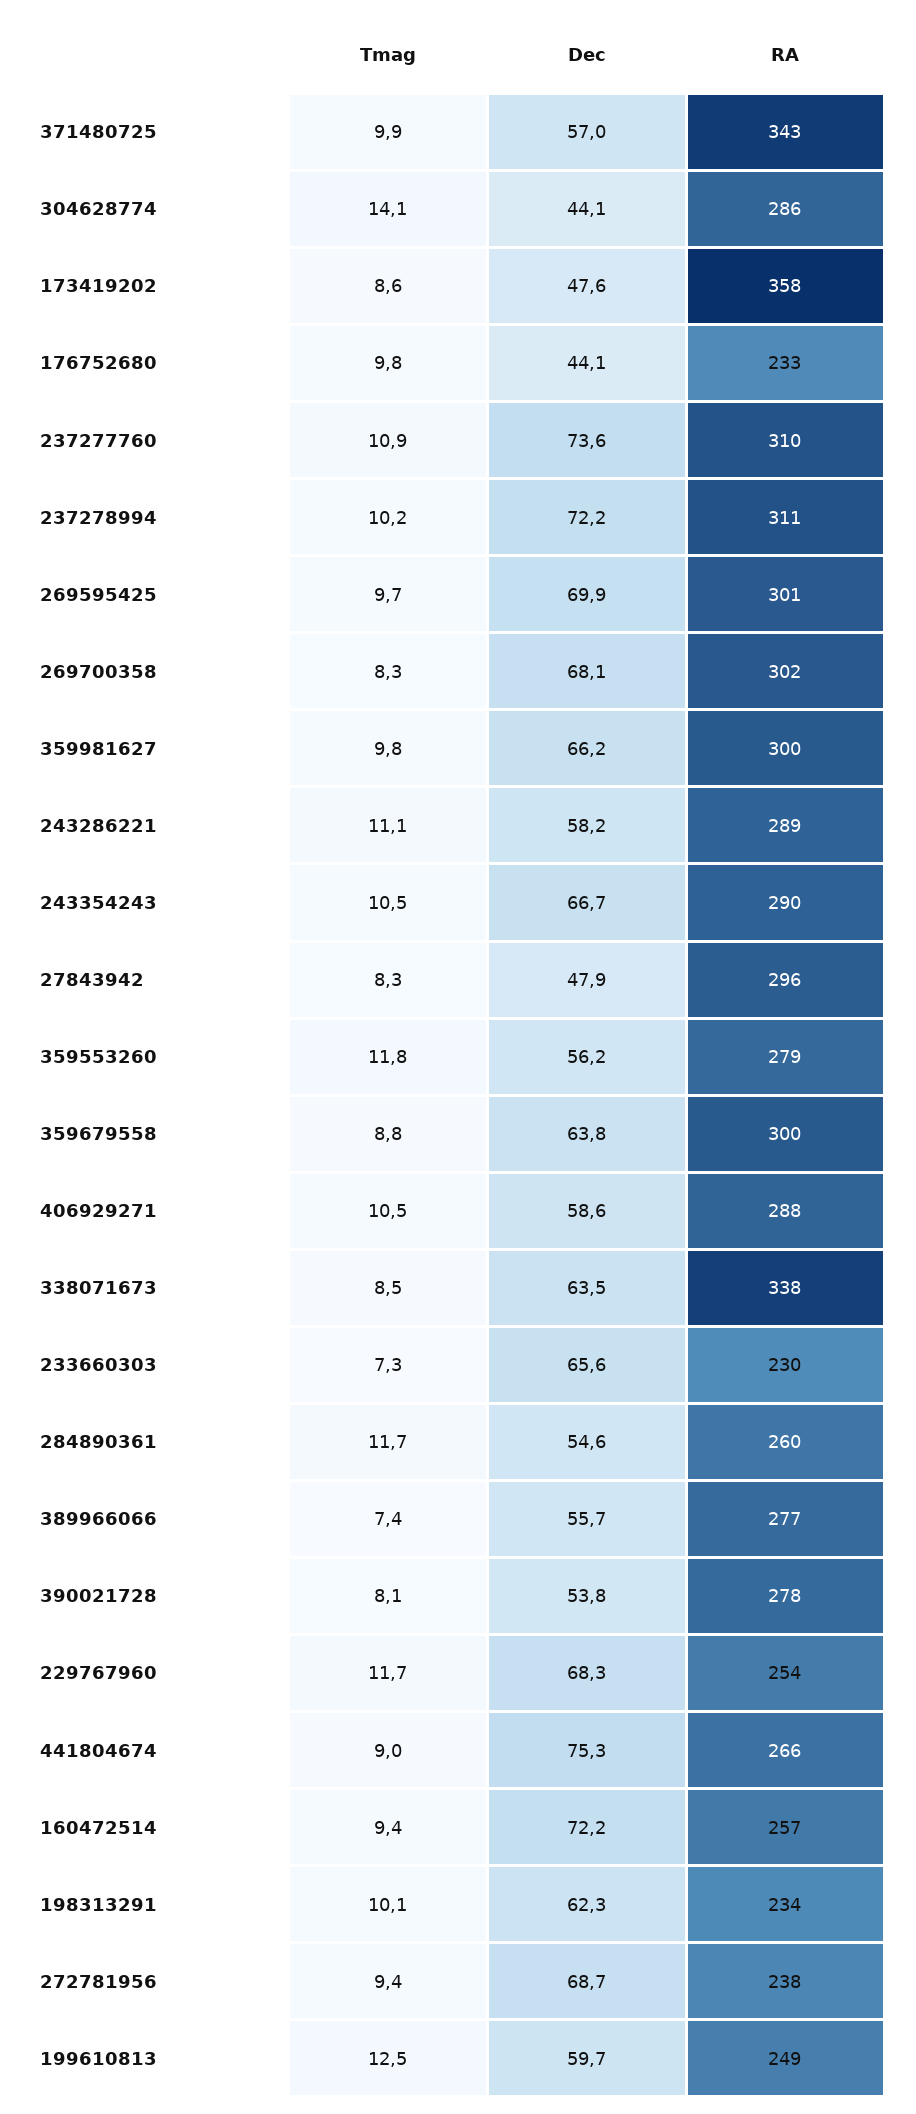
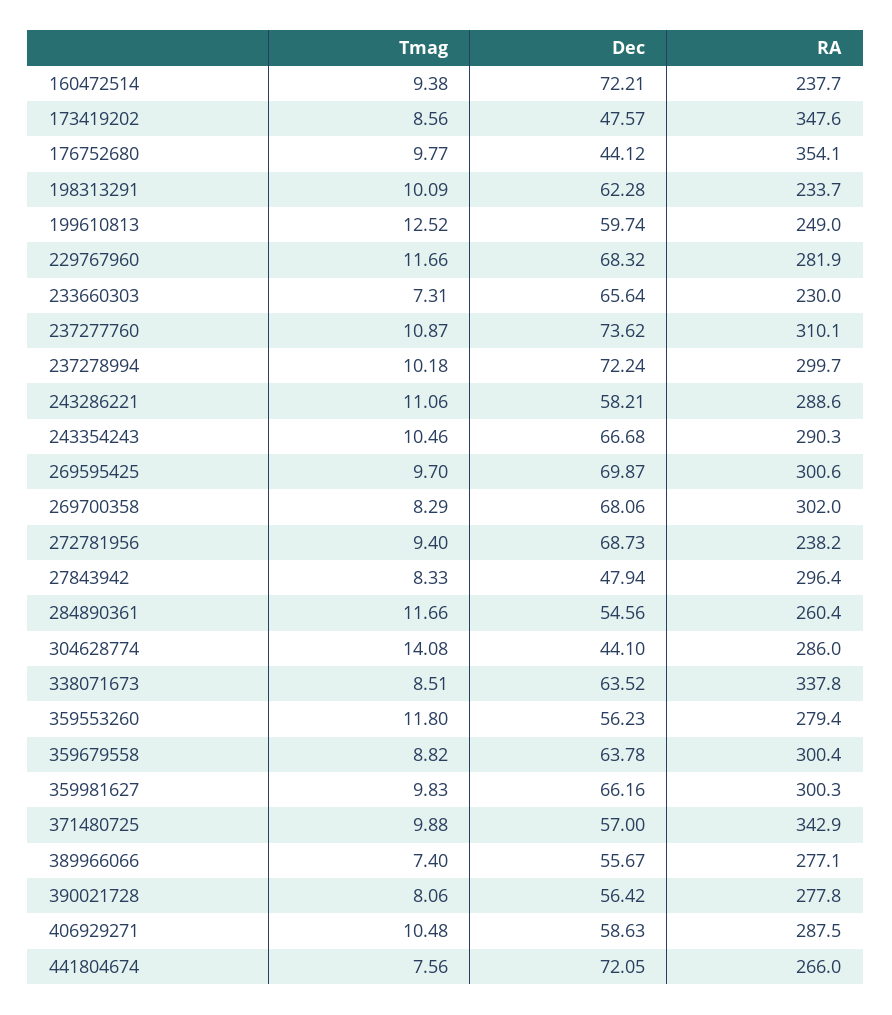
  {
    "Tmag": {
      "371480725": 9.88,
      "304628774": 14.08,
      "173419202": 8.56,
      "176752680": 9.77,
      "237277760": 10.87,
      "237278994": 10.18,
      "269595425": 9.7,
      "269700358": 8.29,
      "359981627": 9.83,
      "243286221": 11.06,
      "243354243": 10.46,
      "27843942": 8.33,
      "359553260": 11.8,
      "359679558": 8.82,
      "406929271": 10.48,
      "338071673": 8.51,
      "233660303": 7.31,
      "284890361": 11.66,
      "389966066": 7.4,
      "390021728": 8.06,
      "229767960": 11.66,
-     "441804674": 9,
+     "441804674": 7.56,
      "160472514": 9.38,
      "198313291": 10.09,
      "272781956": 9.4,
      "199610813": 12.52
    },
    "Dec": {
      "371480725": 57,
      "304628774": 44.1,
      "173419202": 47.57,
      "176752680": 44.12,
      "237277760": 73.62,
      "237278994": 72.24,
      "269595425": 69.87,
      "269700358": 68.06,
      "359981627": 66.16,
      "243286221": 58.21,
      "243354243": 66.68,
      "27843942": 47.94,
      "359553260": 56.23,
      "359679558": 63.78,
      "406929271": 58.63,
      "338071673": 63.52,
      "233660303": 65.64,
      "284890361": 54.56,
      "389966066": 55.67,
-     "390021728": 53.8,
+     "390021728": 56.42,
      "229767960": 68.32,
-     "441804674": 75.3,
+     "441804674": 72.05,
      "160472514": 72.21,
      "198313291": 62.28,
      "272781956": 68.73,
      "199610813": 59.74
    },
    "RA": {
      "371480725": 342.9,
      "304628774": 286,
-     "173419202": 358,
+     "173419202": 347.6,
-     "176752680": 233,
+     "176752680": 354.1,
      "237277760": 310.1,
-     "237278994": 311,
+     "237278994": 299.7,
      "269595425": 300.6,
      "269700358": 302,
      "359981627": 300.3,
      "243286221": 288.6,
      "243354243": 290.3,
      "27843942": 296.4,
      "359553260": 279.4,
      "359679558": 300.4,
      "406929271": 287.5,
      "338071673": 337.8,
      "233660303": 230,
      "284890361": 260.4,
      "389966066": 277.1,
      "390021728": 277.8,
-     "229767960": 254,
+     "229767960": 281.9,
      "441804674": 266,
-     "160472514": 257,
+     "160472514": 237.7,
      "198313291": 233.7,
      "272781956": 238.2,
      "199610813": 249
    }
  }

